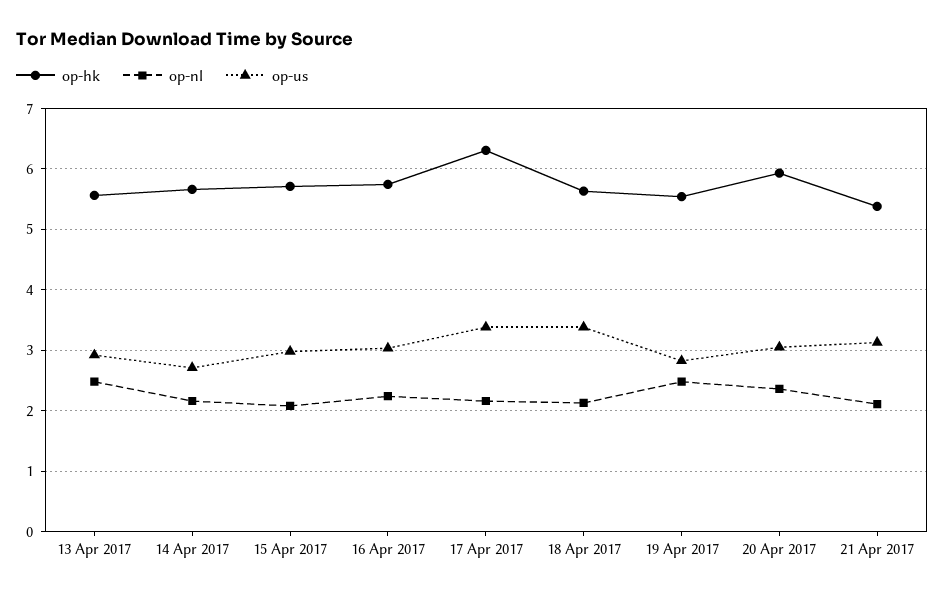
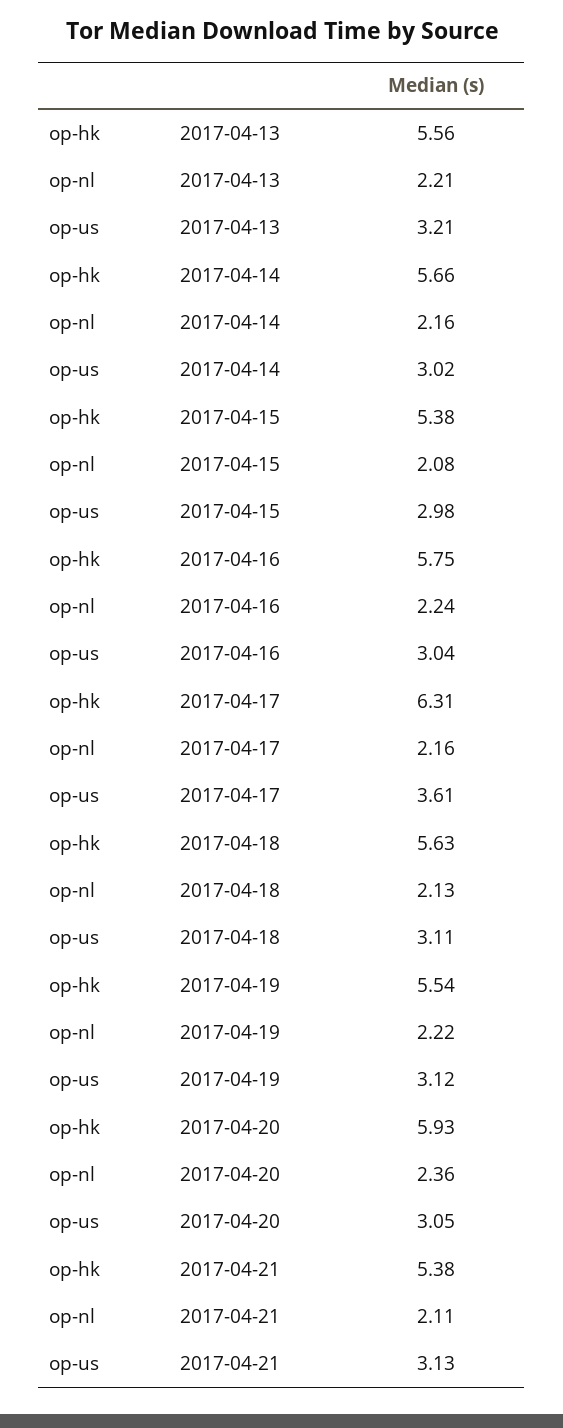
  {
    "op-hk": {
      "13 Apr 2017": 5.56,
      "14 Apr 2017": 5.66,
-     "15 Apr 2017": 5.7,
+     "15 Apr 2017": 5.38,
      "16 Apr 2017": 5.75,
      "17 Apr 2017": 6.31,
      "18 Apr 2017": 5.63,
      "19 Apr 2017": 5.54,
      "20 Apr 2017": 5.93,
      "21 Apr 2017": 5.38
    },
    "op-nl": {
-     "13 Apr 2017": 2.5,
+     "13 Apr 2017": 2.21,
      "14 Apr 2017": 2.16,
      "15 Apr 2017": 2.08,
      "16 Apr 2017": 2.24,
      "17 Apr 2017": 2.16,
      "18 Apr 2017": 2.13,
-     "19 Apr 2017": 2.5,
+     "19 Apr 2017": 2.22,
      "20 Apr 2017": 2.36,
      "21 Apr 2017": 2.11
    },
    "op-us": {
-     "13 Apr 2017": 2.9,
+     "13 Apr 2017": 3.21,
-     "14 Apr 2017": 2.7,
+     "14 Apr 2017": 3.02,
      "15 Apr 2017": 2.98,
      "16 Apr 2017": 3.04,
-     "17 Apr 2017": 3.4,
+     "17 Apr 2017": 3.61,
-     "18 Apr 2017": 3.4,
+     "18 Apr 2017": 3.11,
-     "19 Apr 2017": 2.8,
+     "19 Apr 2017": 3.12,
      "20 Apr 2017": 3.05,
      "21 Apr 2017": 3.13
    }
  }

